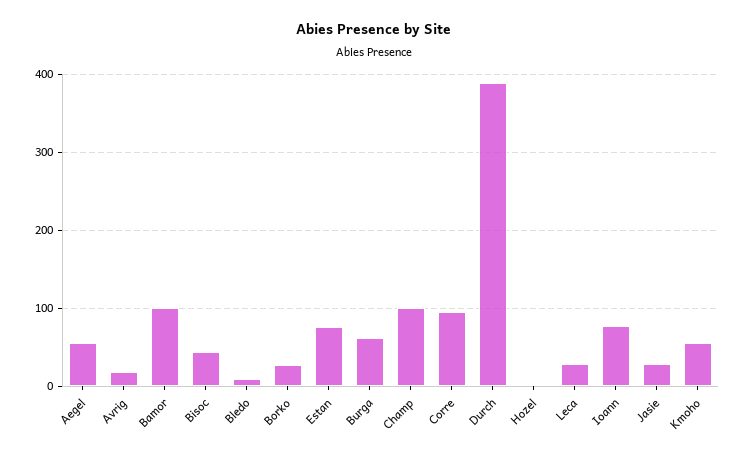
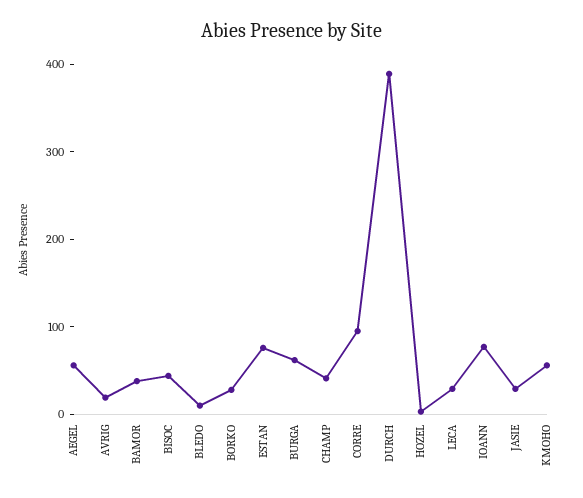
  {
    "Aegel": 60,
    "Avrig": 20,
-   "Bamor": 100,
+   "Bamor": 40,
    "Bisoc": 40,
    "Bledo": 10,
    "Borko": 30,
    "Estan": 80,
    "Burga": 60,
-   "Champ": 100,
+   "Champ": 40,
    "Corre": 100,
    "Durch": 390,
    "Hozel": 0,
    "Leca": 30,
    "Ioann": 80,
    "Jasie": 30,
    "Kmoho": 60
  }

